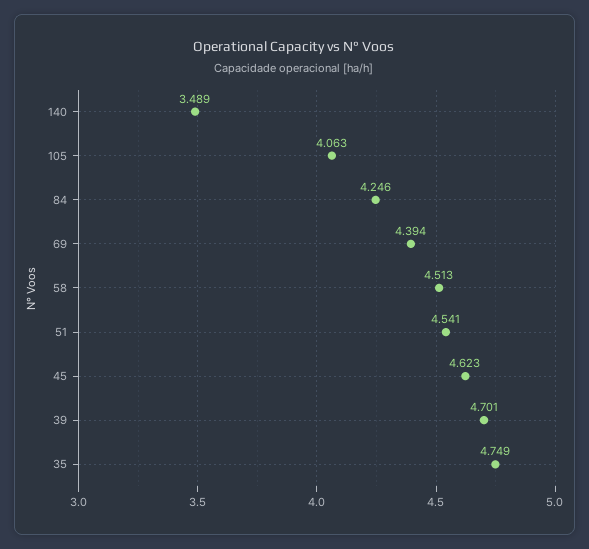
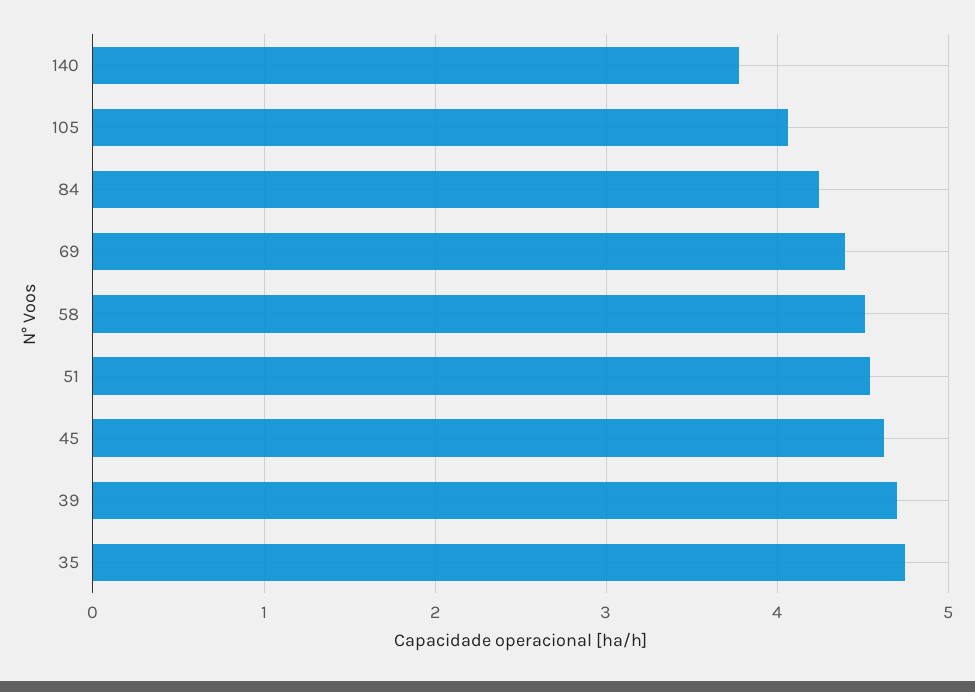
  {
-   "140": 3.489,
+   "140": 3.8,
    "105": 4.063,
    "84": 4.246,
    "69": 4.394,
    "58": 4.513,
    "51": 4.541,
    "45": 4.623,
    "39": 4.701,
    "35": 4.749
  }

